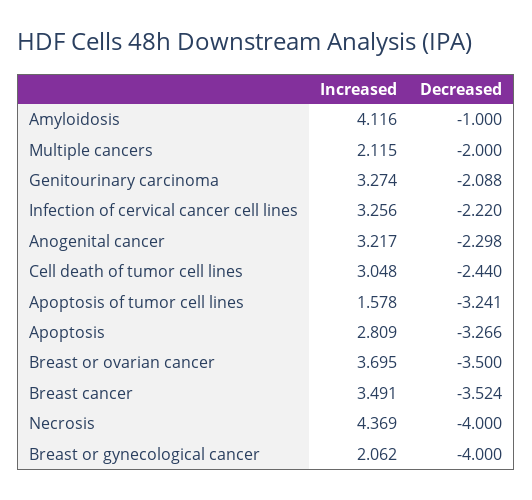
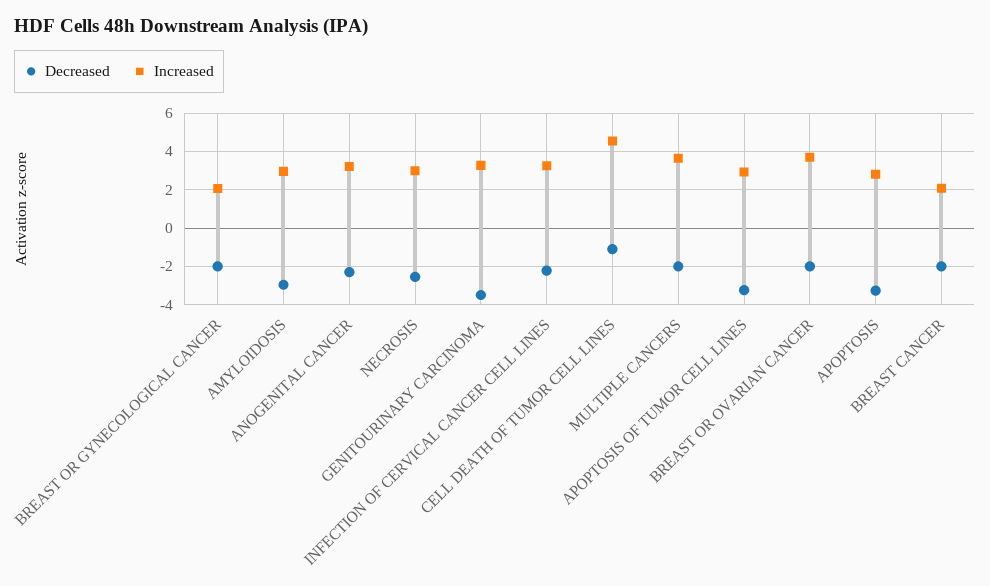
  {
    "Increased": {
-     "Amyloidosis": 4.116,
+     "Amyloidosis": 3,
-     "Multiple cancers": 2.115,
+     "Multiple cancers": 3.5,
      "Genitourinary carcinoma": 3.274,
      "Infection of cervical cancer cell lines": 3.256,
      "Anogenital cancer": 3.217,
-     "Cell death of tumor cell lines": 3.048,
+     "Cell death of tumor cell lines": 4.5,
-     "Apoptosis of tumor cell lines": 1.578,
+     "Apoptosis of tumor cell lines": 3,
      "Apoptosis": 2.809,
      "Breast or ovarian cancer": 3.695,
-     "Breast cancer": 3.491,
+     "Breast cancer": 2,
-     "Necrosis": 4.369,
+     "Necrosis": 3,
      "Breast or gynecological cancer": 2.062
    },
    "Decreased": {
-     "Amyloidosis": -1,
+     "Amyloidosis": -3,
      "Multiple cancers": -2,
-     "Genitourinary carcinoma": -2.088,
+     "Genitourinary carcinoma": -3.5,
      "Infection of cervical cancer cell lines": -2.22,
      "Anogenital cancer": -2.298,
-     "Cell death of tumor cell lines": -2.44,
+     "Cell death of tumor cell lines": -1,
      "Apoptosis of tumor cell lines": -3.241,
      "Apoptosis": -3.266,
-     "Breast or ovarian cancer": -3.5,
+     "Breast or ovarian cancer": -2,
-     "Breast cancer": -3.524,
+     "Breast cancer": -2,
-     "Necrosis": -4,
+     "Necrosis": -2.5,
-     "Breast or gynecological cancer": -4
+     "Breast or gynecological cancer": -2
    }
  }

